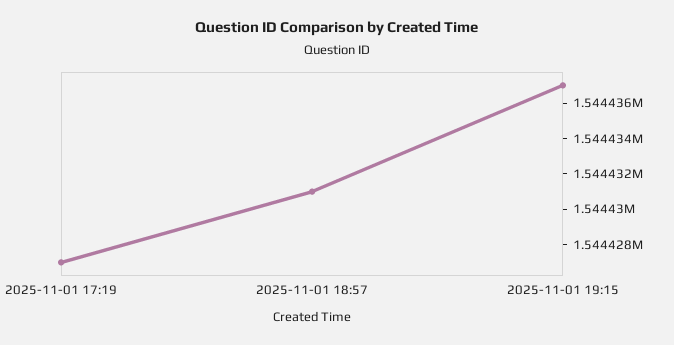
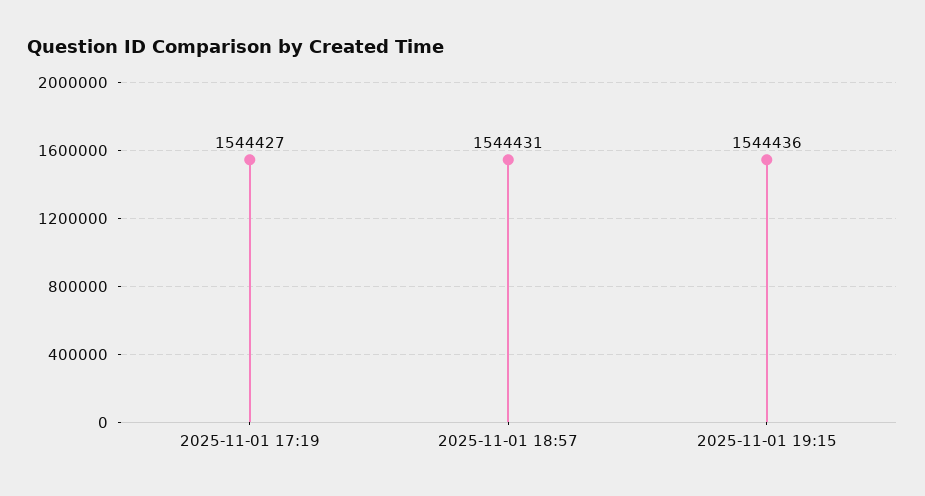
  {
    "2025-11-01 17:19": 1544427,
    "2025-11-01 18:57": 1544431,
-   "2025-11-01 19:15": 1544437
+   "2025-11-01 19:15": 1544436
  }

